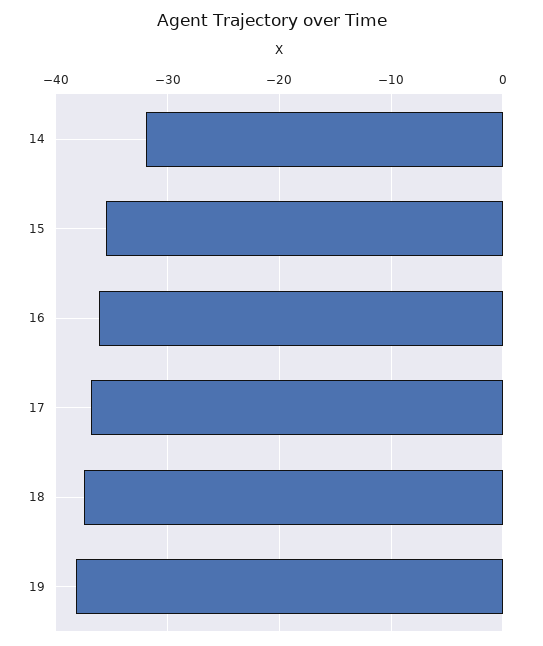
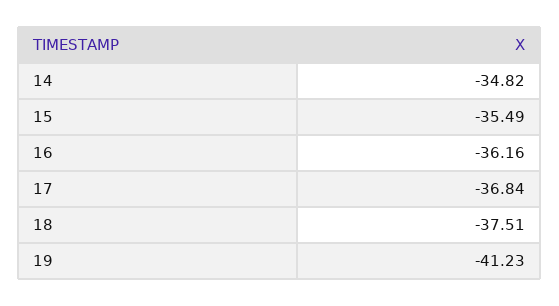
  {
-   "14": -32,
+   "14": -34.82,
    "15": -35.49,
    "16": -36.16,
    "17": -36.84,
    "18": -37.51,
-   "19": -38
+   "19": -41.23
  }

